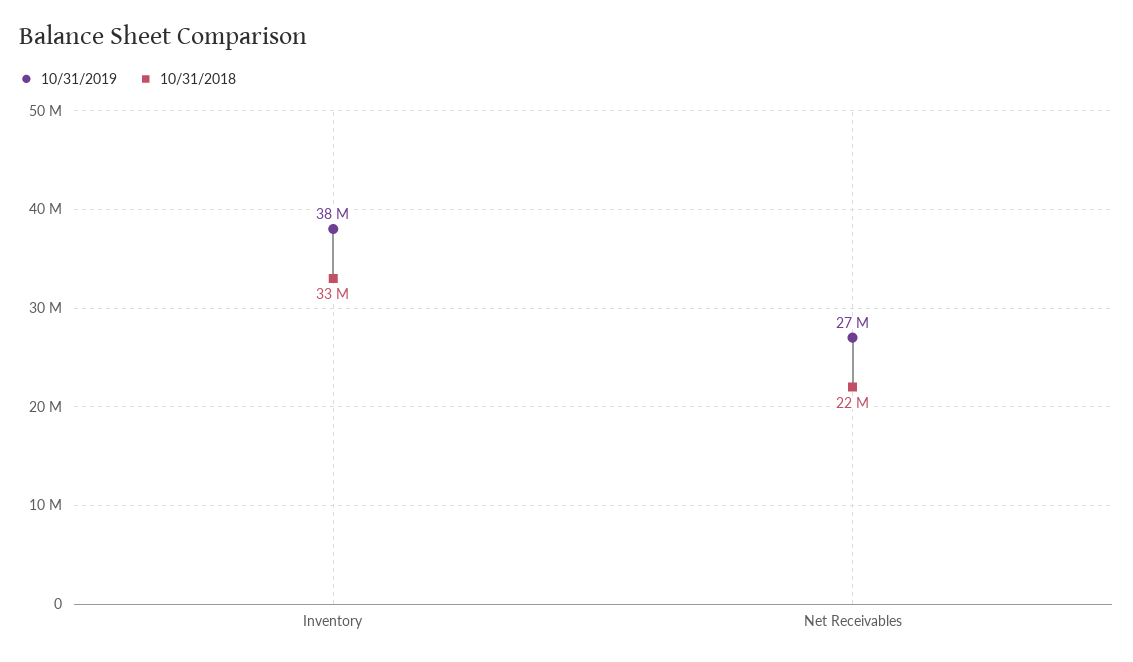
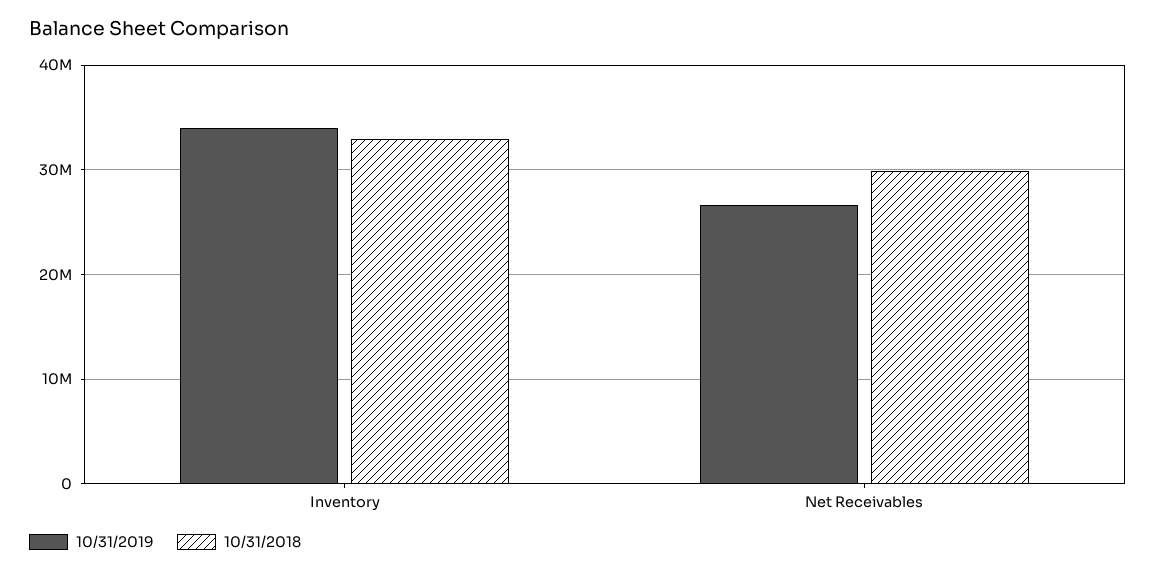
  {
    "10/31/2019": {
-     "Inventory": 38000000,
+     "Inventory": 34000000,
      "Net Receivables": 27000000
    },
    "10/31/2018": {
      "Inventory": 33000000,
-     "Net Receivables": 22000000
+     "Net Receivables": 30000000
    }
  }

